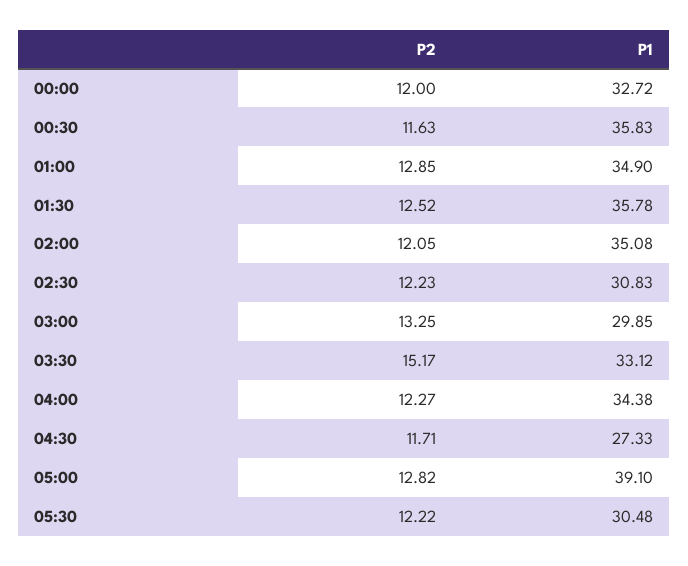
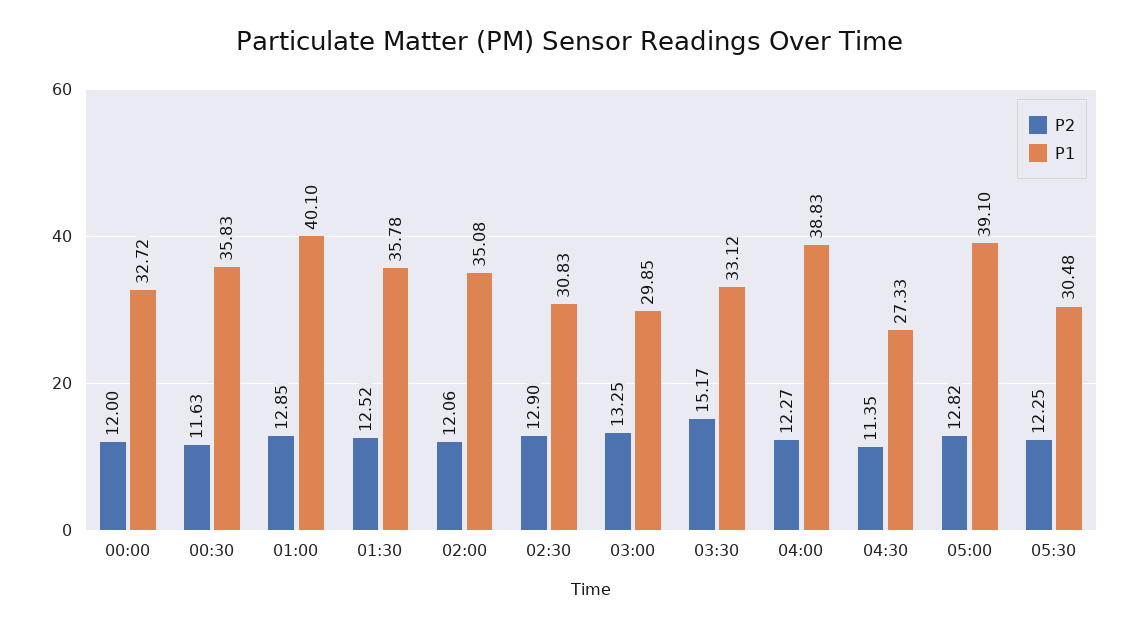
  {
    "P2": {
      "00:00": 12,
      "00:30": 11.63,
      "01:00": 12.85,
      "01:30": 12.52,
-     "02:00": 12.05,
+     "02:00": 12.06,
-     "02:30": 12.23,
+     "02:30": 12.9,
      "03:00": 13.25,
      "03:30": 15.17,
      "04:00": 12.27,
-     "04:30": 11.71,
+     "04:30": 11.35,
      "05:00": 12.82,
-     "05:30": 12.22
+     "05:30": 12.25
    },
    "P1": {
      "00:00": 32.72,
      "00:30": 35.83,
-     "01:00": 34.9,
+     "01:00": 40.1,
      "01:30": 35.78,
      "02:00": 35.08,
      "02:30": 30.83,
      "03:00": 29.85,
      "03:30": 33.12,
-     "04:00": 34.38,
+     "04:00": 38.83,
      "04:30": 27.33,
      "05:00": 39.1,
      "05:30": 30.48
    }
  }

